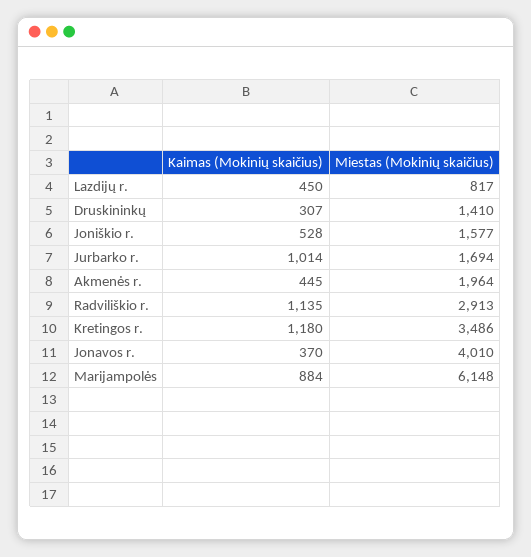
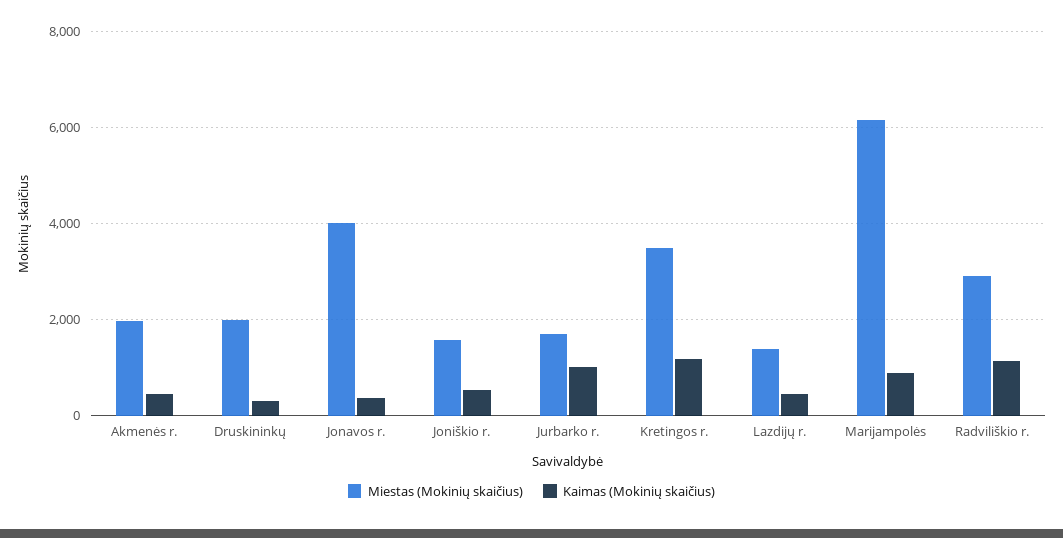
  {
    "Kaimas (Mokinių skaičius)": {
      "Lazdijų r.": 450,
      "Druskininkų": 307,
      "Joniškio r.": 528,
      "Jurbarko r.": 1014,
      "Akmenės r.": 445,
      "Radviliškio r.": 1135,
      "Kretingos r.": 1180,
      "Jonavos r.": 370,
      "Marijampolės": 884
    },
    "Miestas (Mokinių skaičius)": {
-     "Lazdijų r.": 817,
+     "Lazdijų r.": 1400,
-     "Druskininkų": 1410,
+     "Druskininkų": 2000,
      "Joniškio r.": 1577,
      "Jurbarko r.": 1694,
      "Akmenės r.": 1964,
      "Radviliškio r.": 2913,
      "Kretingos r.": 3486,
      "Jonavos r.": 4010,
      "Marijampolės": 6148
    }
  }

